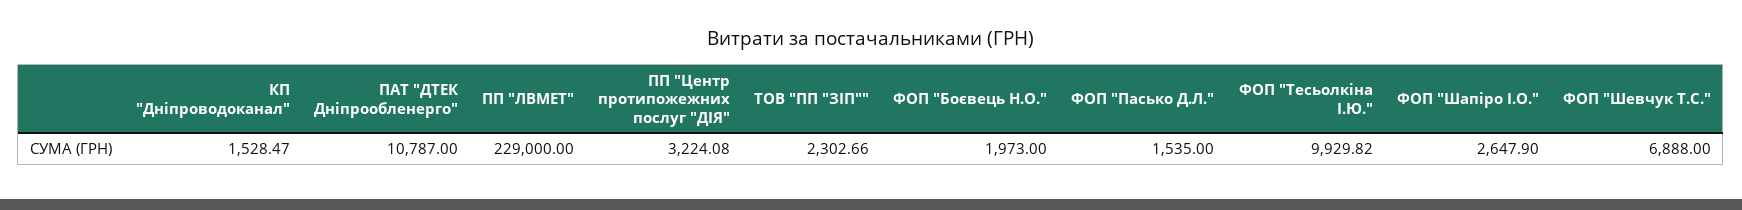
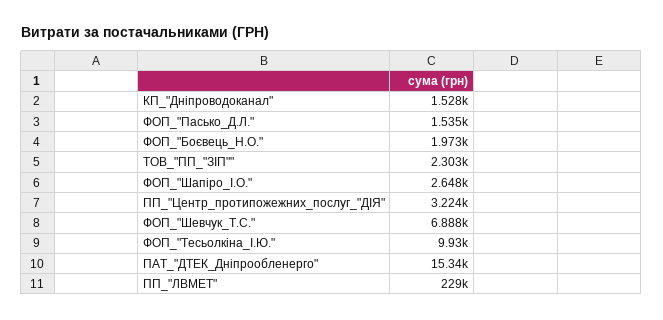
  {
    "КП \"Дніпроводоканал\"": 1528.47,
-   "ПАТ \"ДТЕК Дніпрообленерго\"": 10787,
+   "ПАТ \"ДТЕК Дніпрообленерго\"": 15340,
    "ПП \"ЛВМЕТ\"": 229000,
    "ПП \"Центр протипожежних послуг \"ДІЯ\"": 3224.08,
    "ТОВ \"ПП \"ЗІП\"\"": 2302.66,
    "ФОП \"Боєвець Н.О.\"": 1973,
    "ФОП \"Пасько Д.Л.\"": 1535,
    "ФОП \"Тесьолкіна І.Ю.\"": 9929.82,
    "ФОП \"Шапіро І.О.\"": 2647.9,
    "ФОП \"Шевчук Т.С.\"": 6888
  }

